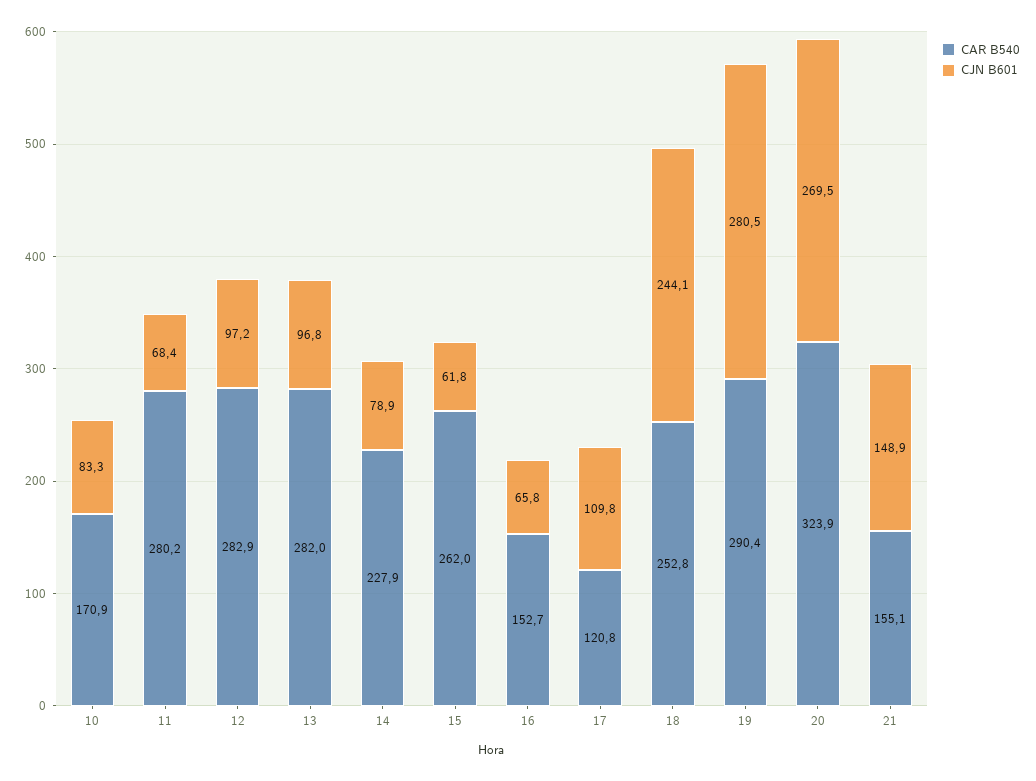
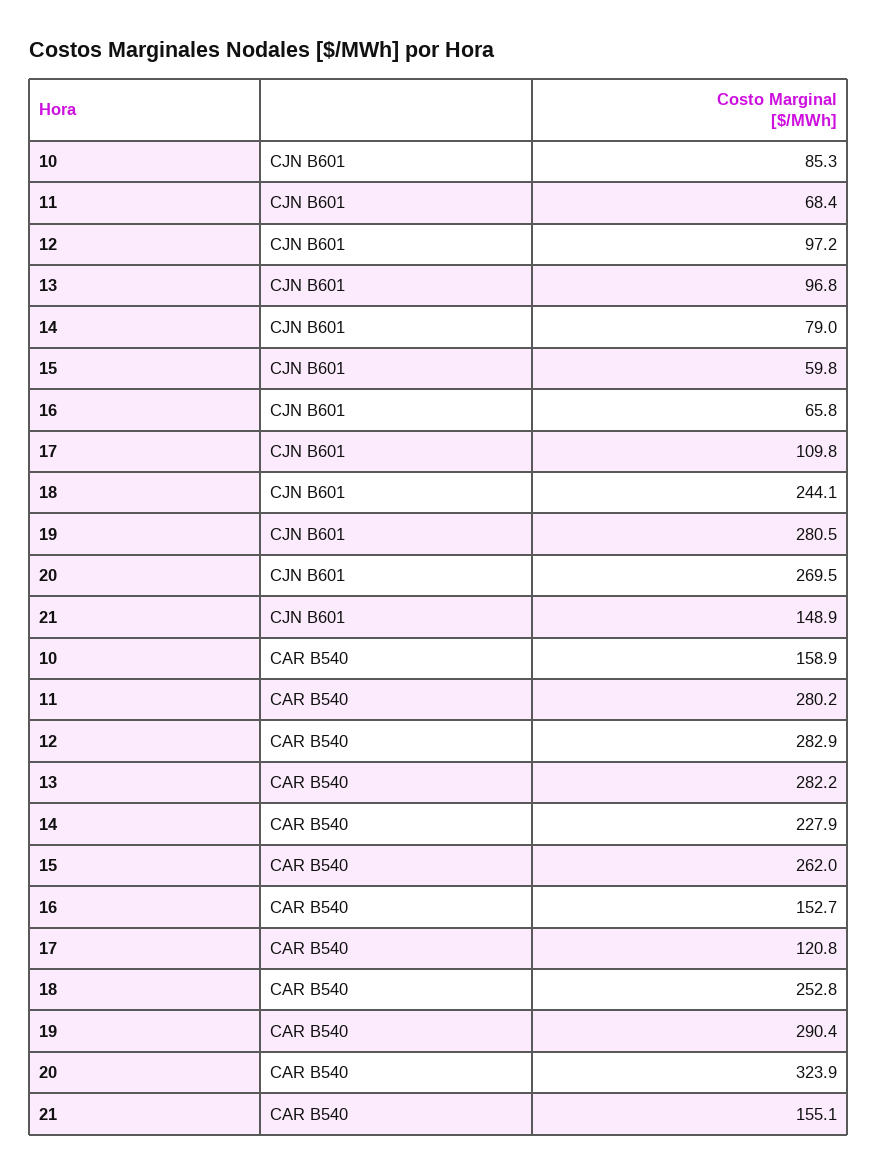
  {
    "CAR B540": {
-     "10": 170.9,
+     "10": 158.9,
      "11": 280.2,
      "12": 282.9,
-     "13": 282,
+     "13": 282.2,
      "14": 227.9,
      "15": 262,
      "16": 152.7,
      "17": 120.8,
      "18": 252.8,
      "19": 290.4,
      "20": 323.9,
      "21": 155.1
    },
    "CJN B601": {
-     "10": 83.3,
+     "10": 85.3,
      "11": 68.4,
      "12": 97.2,
      "13": 96.8,
-     "14": 78.9,
+     "14": 79,
-     "15": 61.8,
+     "15": 59.8,
      "16": 65.8,
      "17": 109.8,
      "18": 244.1,
      "19": 280.5,
      "20": 269.5,
      "21": 148.9
    }
  }

